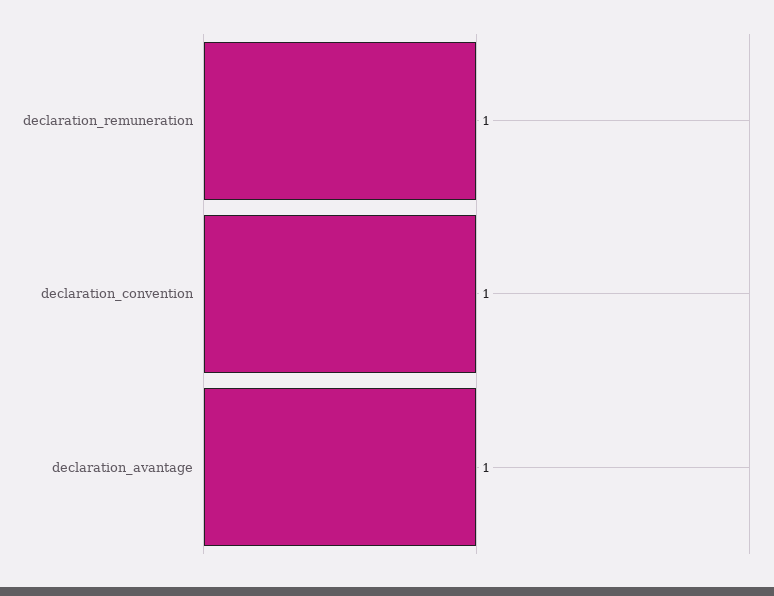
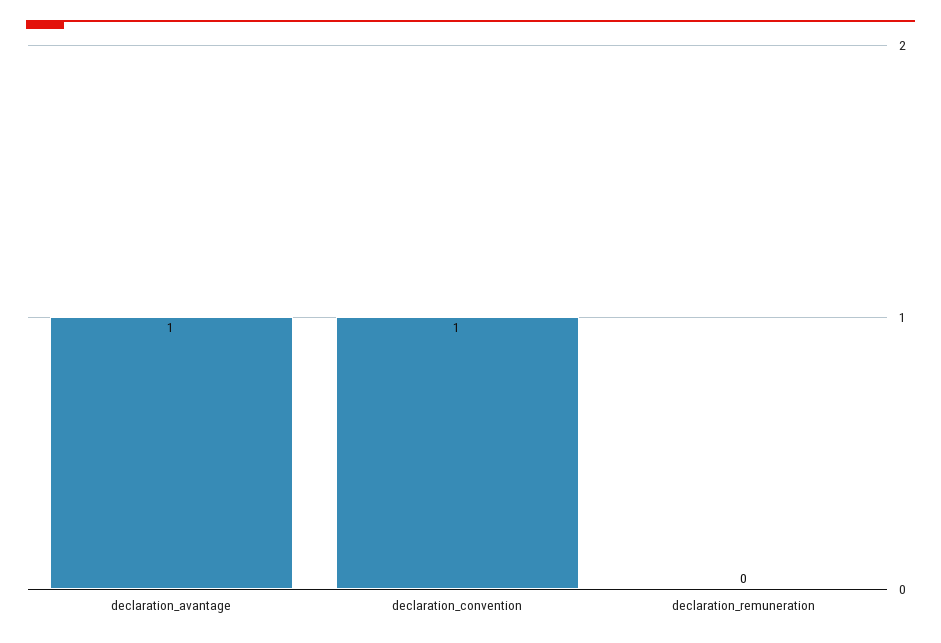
  {
-   "declaration_remuneration": 1,
+   "declaration_remuneration": 0,
    "declaration_convention": 1,
    "declaration_avantage": 1
  }

